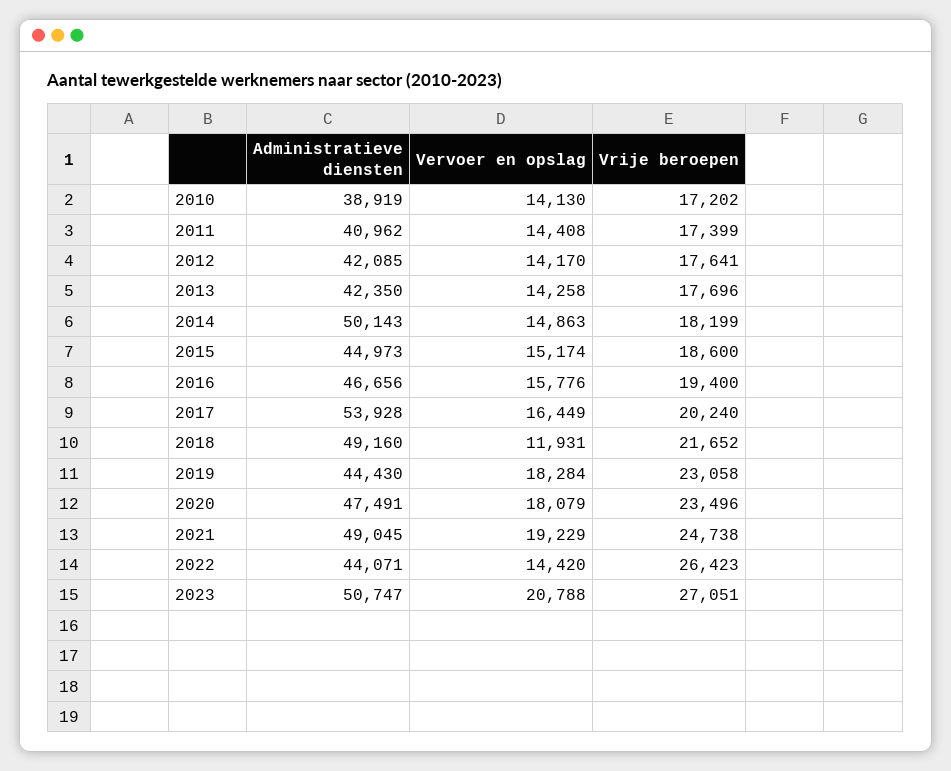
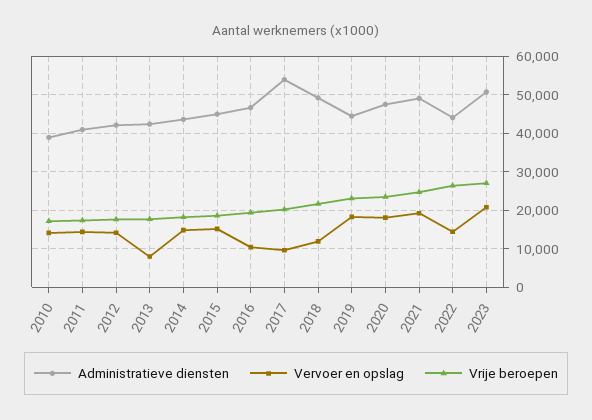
  {
    "Administratieve diensten": {
      "2010": 38919,
      "2011": 40962,
      "2012": 42085,
      "2013": 42350,
-     "2014": 50143,
+     "2014": 44000,
      "2015": 44973,
      "2016": 46656,
      "2017": 53928,
      "2018": 49160,
      "2019": 44430,
      "2020": 47491,
      "2021": 49045,
      "2022": 44071,
      "2023": 50747
    },
    "Vervoer en opslag": {
      "2010": 14130,
      "2011": 14408,
      "2012": 14170,
-     "2013": 14258,
+     "2013": 8000,
      "2014": 14863,
      "2015": 15174,
-     "2016": 15776,
+     "2016": 10000,
-     "2017": 16449,
+     "2017": 10000,
      "2018": 11931,
      "2019": 18284,
      "2020": 18079,
      "2021": 19229,
      "2022": 14420,
      "2023": 20788
    },
    "Vrije beroepen": {
      "2010": 17202,
      "2011": 17399,
      "2012": 17641,
      "2013": 17696,
      "2014": 18199,
      "2015": 18600,
      "2016": 19400,
      "2017": 20240,
      "2018": 21652,
      "2019": 23058,
      "2020": 23496,
      "2021": 24738,
      "2022": 26423,
      "2023": 27051
    }
  }

